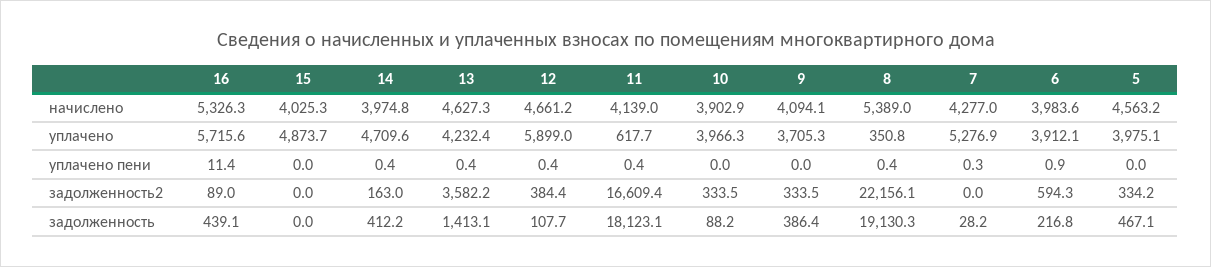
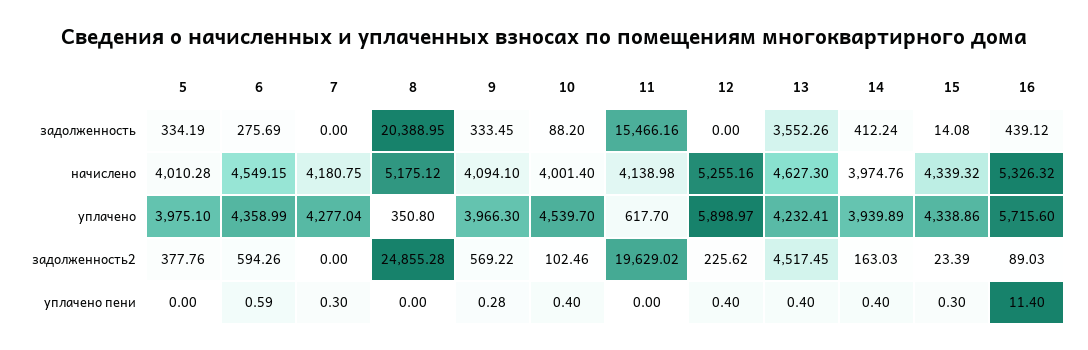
  {
    "16": {
      "начислено": 5326.32,
      "уплачено": 5715.6,
      "уплачено пени": 11.4,
      "задолженность2": 89.03,
      "задолженность": 439.12
    },
    "15": {
-     "начислено": 4025.3,
+     "начислено": 4339.32,
-     "уплачено": 4873.7,
+     "уплачено": 4338.86,
-     "уплачено пени": 0,
+     "уплачено пени": 0.3,
-     "задолженность2": 0,
+     "задолженность2": 23.39,
-     "задолженность": 0
+     "задолженность": 14.08
    },
    "14": {
      "начислено": 3974.76,
-     "уплачено": 4709.6,
+     "уплачено": 3939.89,
      "уплачено пени": 0.4,
      "задолженность2": 163.03,
      "задолженность": 412.24
    },
    "13": {
      "начислено": 4627.3,
      "уплачено": 4232.41,
      "уплачено пени": 0.4,
-     "задолженность2": 3582.2,
+     "задолженность2": 4517.45,
-     "задолженность": 1413.1
+     "задолженность": 3552.26
    },
    "12": {
-     "начислено": 4661.2,
+     "начислено": 5255.16,
      "уплачено": 5898.97,
      "уплачено пени": 0.4,
-     "задолженность2": 384.4,
+     "задолженность2": 225.62,
-     "задолженность": 107.7
+     "задолженность": 0
    },
    "11": {
      "начислено": 4138.98,
      "уплачено": 617.7,
-     "уплачено пени": 0.4,
+     "уплачено пени": 0,
-     "задолженность2": 16609.4,
+     "задолженность2": 19629.02,
-     "задолженность": 18123.1
+     "задолженность": 15466.16
    },
    "10": {
-     "начислено": 3902.9,
+     "начислено": 4001.4,
-     "уплачено": 3966.3,
+     "уплачено": 4539.7,
-     "уплачено пени": 0,
+     "уплачено пени": 0.4,
-     "задолженность2": 333.5,
+     "задолженность2": 102.46,
      "задолженность": 88.2
    },
    "9": {
      "начислено": 4094.1,
-     "уплачено": 3705.3,
+     "уплачено": 3966.3,
-     "уплачено пени": 0,
+     "уплачено пени": 0.28,
-     "задолженность2": 333.5,
+     "задолженность2": 569.22,
-     "задолженность": 386.4
+     "задолженность": 333.45
    },
    "8": {
-     "начислено": 5389,
+     "начислено": 5175.12,
      "уплачено": 350.8,
-     "уплачено пени": 0.4,
+     "уплачено пени": 0,
-     "задолженность2": 22156.1,
+     "задолженность2": 24855.28,
-     "задолженность": 19130.3
+     "задолженность": 20388.95
    },
    "7": {
-     "начислено": 4277,
+     "начислено": 4180.75,
-     "уплачено": 5276.9,
+     "уплачено": 4277.04,
      "уплачено пени": 0.3,
      "задолженность2": 0,
-     "задолженность": 28.2
+     "задолженность": 0
    },
    "6": {
-     "начислено": 3983.6,
+     "начислено": 4549.15,
-     "уплачено": 3912.1,
+     "уплачено": 4358.99,
-     "уплачено пени": 0.9,
+     "уплачено пени": 0.59,
      "задолженность2": 594.26,
-     "задолженность": 216.8
+     "задолженность": 275.69
    },
    "5": {
-     "начислено": 4563.2,
+     "начислено": 4010.28,
      "уплачено": 3975.1,
      "уплачено пени": 0,
-     "задолженность2": 334.2,
+     "задолженность2": 377.76,
-     "задолженность": 467.1
+     "задолженность": 334.19
    }
  }

